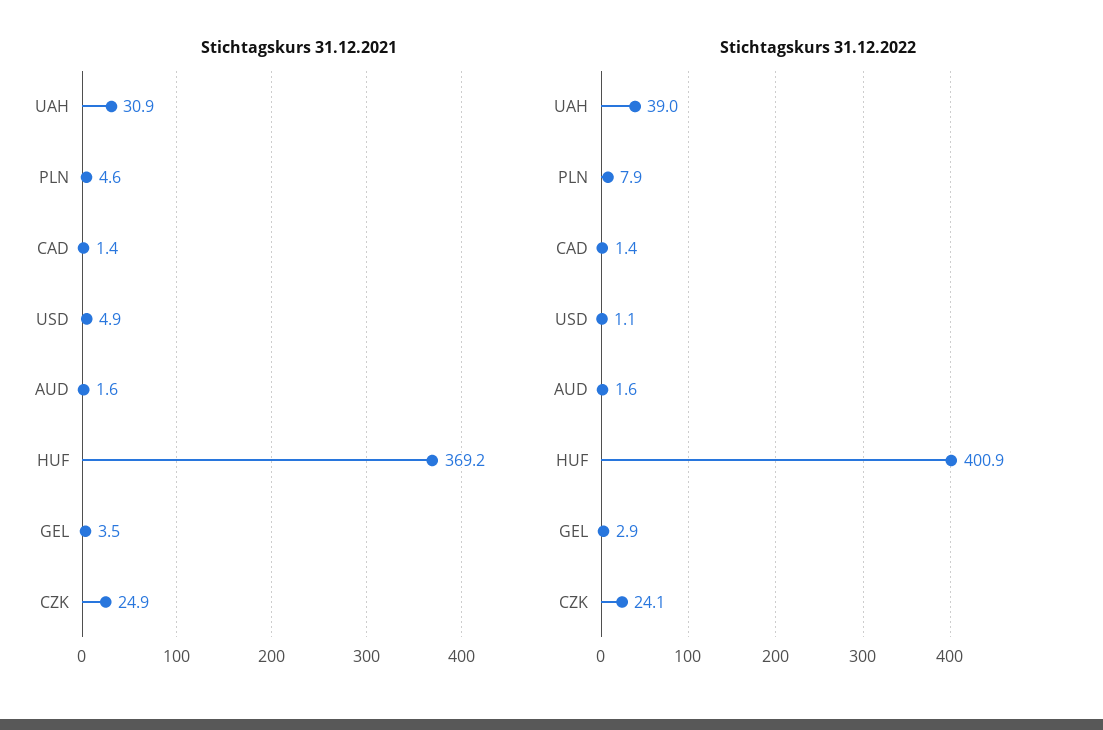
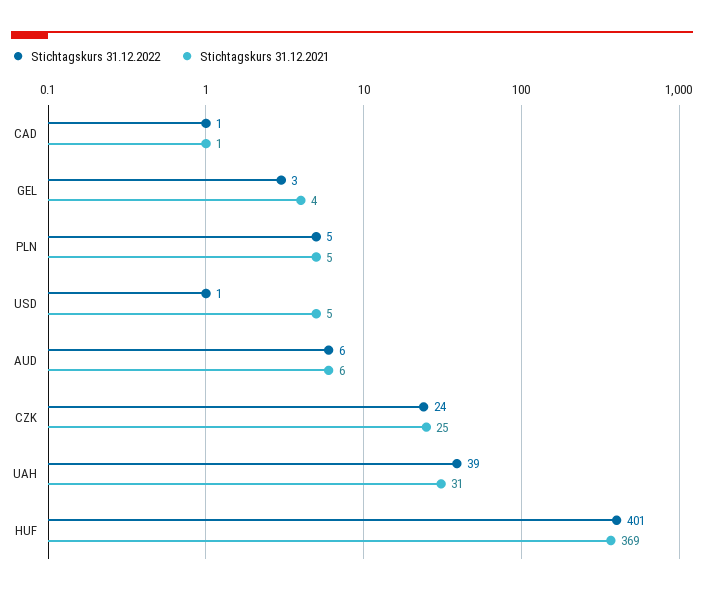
  {
    "Stichtagskurs 31.12.2021": {
      "UAH": 30.9,
      "PLN": 4.6,
      "CAD": 1.4,
      "USD": 4.9,
-     "AUD": 1.6,
+     "AUD": 6,
      "HUF": 369.2,
      "GEL": 3.5,
      "CZK": 24.9
    },
    "Stichtagskurs 31.12.2022": {
      "UAH": 39,
-     "PLN": 7.9,
+     "PLN": 5,
      "CAD": 1.4,
      "USD": 1.1,
-     "AUD": 1.6,
+     "AUD": 6,
      "HUF": 400.9,
      "GEL": 2.9,
      "CZK": 24.1
    }
  }

